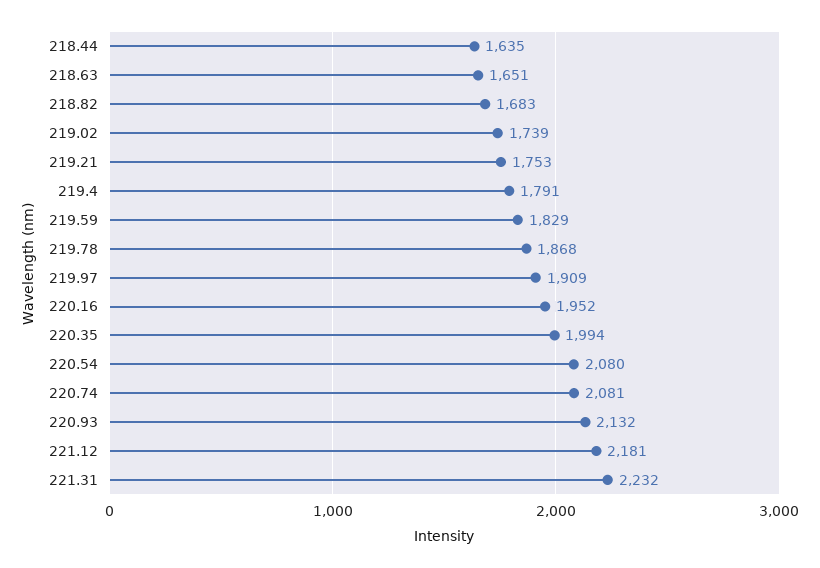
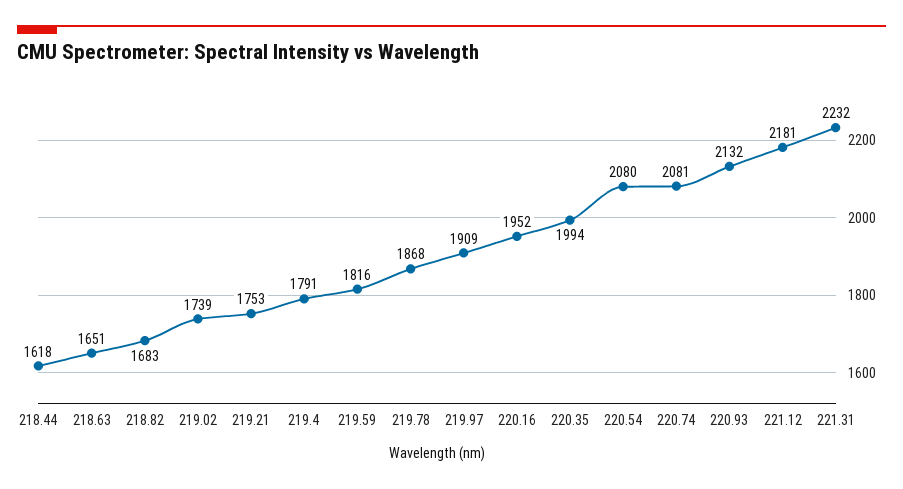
  {
-   "218.44": 1635,
+   "218.44": 1618,
    "218.63": 1651,
    "218.82": 1683,
    "219.02": 1739,
    "219.21": 1753,
    "219.4": 1791,
-   "219.59": 1829,
+   "219.59": 1816,
    "219.78": 1868,
    "219.97": 1909,
    "220.16": 1952,
    "220.35": 1994,
    "220.54": 2080,
    "220.74": 2081,
    "220.93": 2132,
    "221.12": 2181,
    "221.31": 2232
  }

